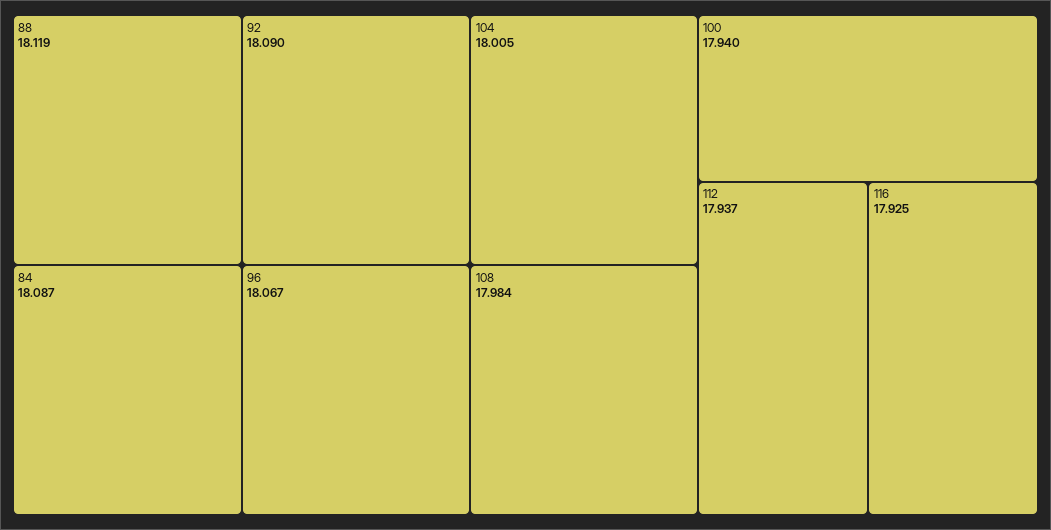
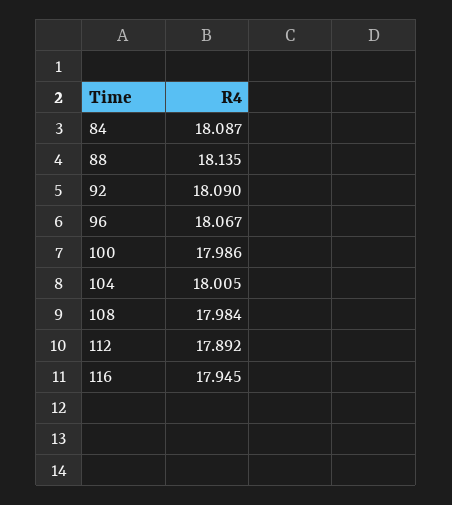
  {
-   "88": 18.119,
+   "88": 18.135,
    "92": 18.09,
    "84": 18.087,
    "96": 18.067,
    "104": 18.005,
    "108": 17.984,
-   "100": 17.94,
+   "100": 17.986,
-   "112": 17.937,
+   "112": 17.892,
-   "116": 17.925
+   "116": 17.945
  }

